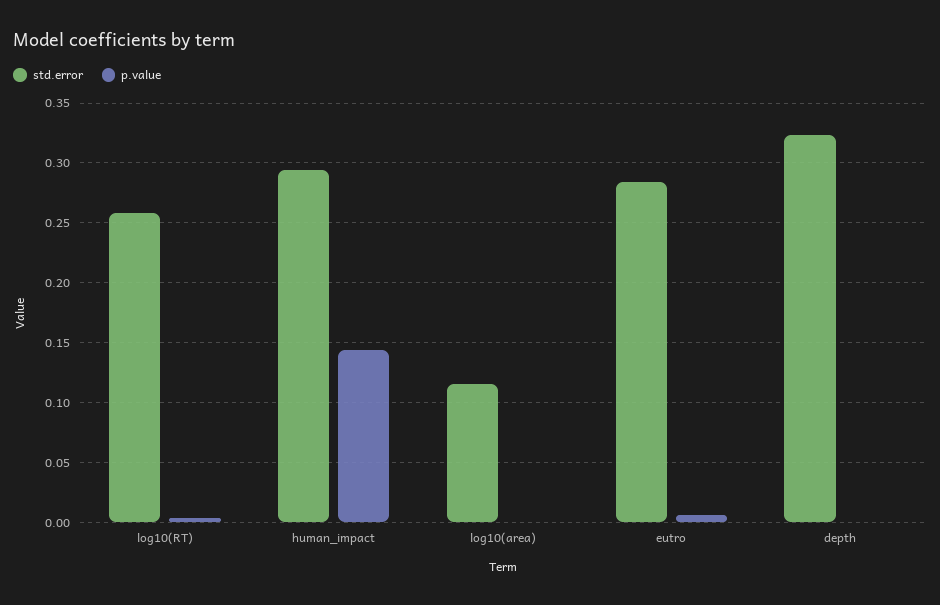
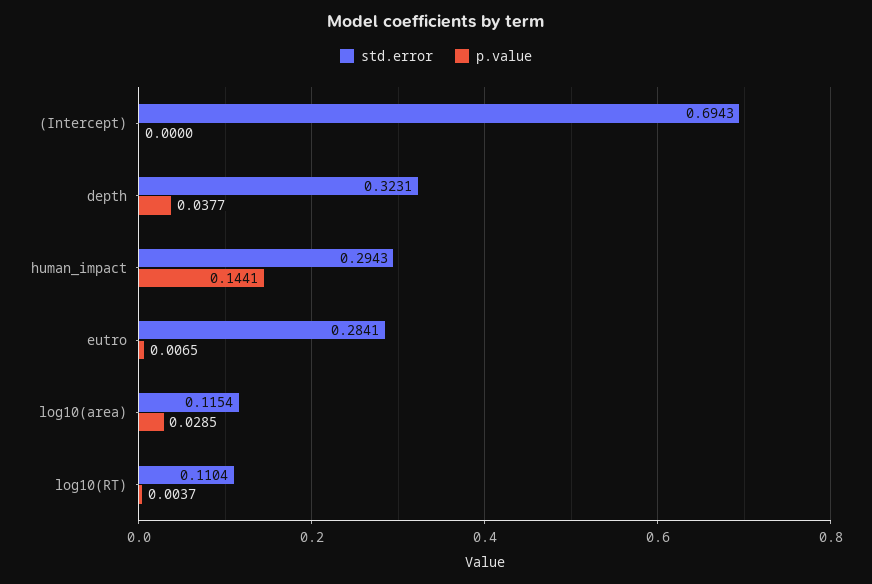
  {
    "std.error": {
-     "log10(RT)": 0.26,
+     "log10(RT)": 0.1104,
      "human_impact": 0.2943,
      "log10(area)": 0.1154,
      "eutro": 0.2841,
-     "depth": 0.3231
+     "depth": 0.3231,
+     "(Intercept)": 0.6943
    },
    "p.value": {
      "log10(RT)": 0.0037,
      "human_impact": 0.1441,
-     "log10(area)": 0,
+     "log10(area)": 0.0285,
      "eutro": 0.0065,
-     "depth": 0
+     "depth": 0.0377,
+     "(Intercept)": 0
    }
  }

